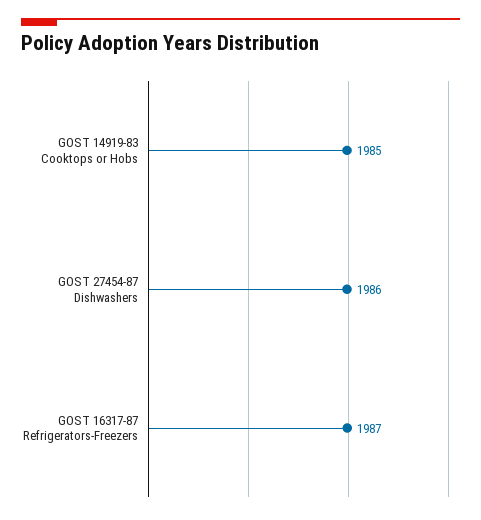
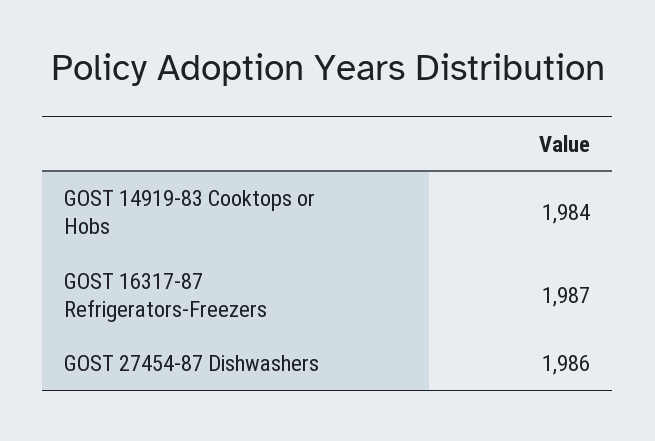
  {
-   "GOST 14919-83 Cooktops or Hobs": 1985,
+   "GOST 14919-83 Cooktops or Hobs": 1984,
    "GOST 27454-87 Dishwashers": 1986,
    "GOST 16317-87 Refrigerators-Freezers": 1987
  }

